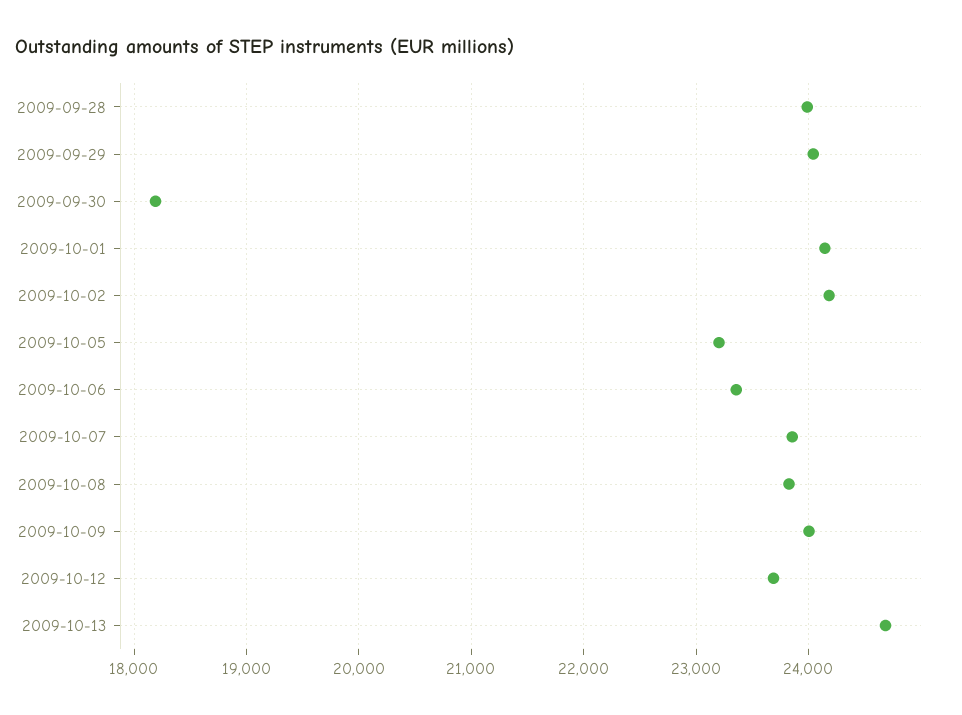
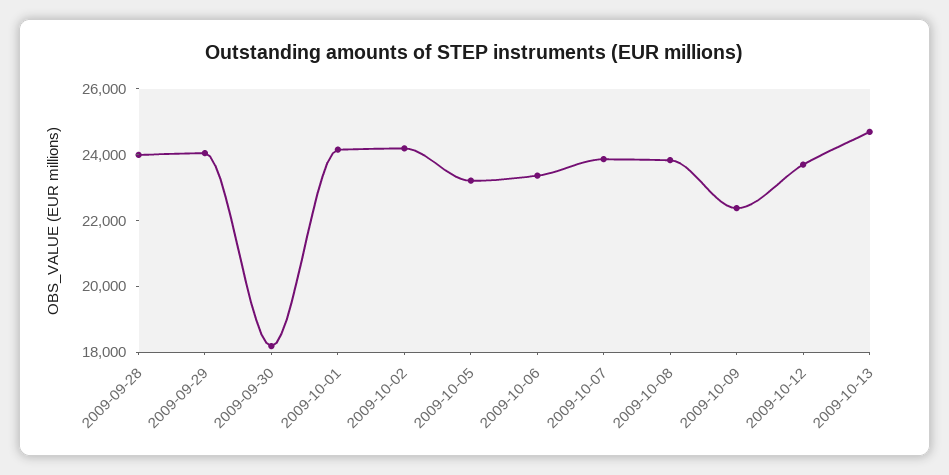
  {
    "2009-09-28": 24000,
    "2009-09-29": 24000,
    "2009-09-30": 18200,
    "2009-10-01": 24100,
    "2009-10-02": 24200,
    "2009-10-05": 23200,
    "2009-10-06": 23400,
    "2009-10-07": 23900,
    "2009-10-08": 23800,
-   "2009-10-09": 24000,
+   "2009-10-09": 22500,
    "2009-10-12": 23700,
    "2009-10-13": 24700
  }

